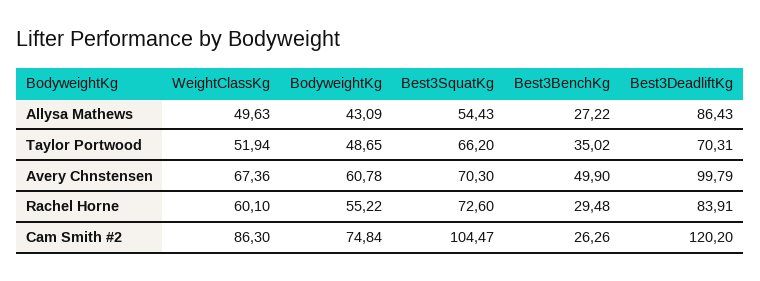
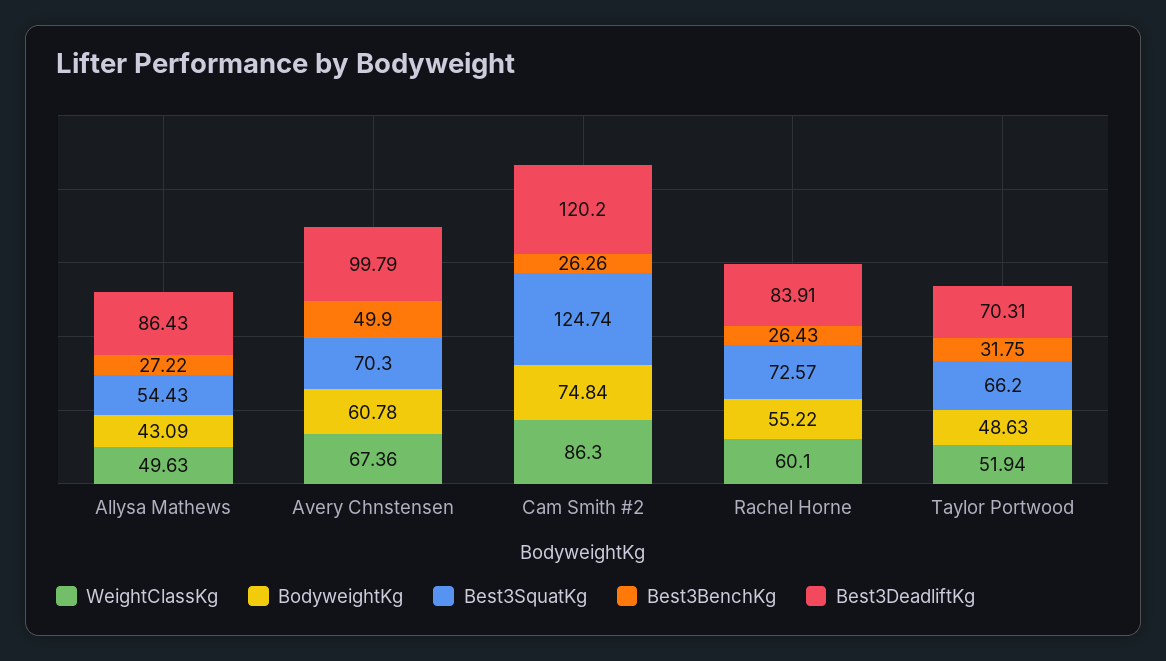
  {
    "WeightClassKg": {
      "Allysa Mathews": 49.63,
      "Taylor Portwood": 51.94,
      "Avery Chnstensen": 67.36,
      "Rachel Horne": 60.1,
      "Cam Smith #2": 86.3
    },
    "BodyweightKg": {
      "Allysa Mathews": 43.09,
-     "Taylor Portwood": 48.65,
+     "Taylor Portwood": 48.63,
      "Avery Chnstensen": 60.78,
      "Rachel Horne": 55.22,
      "Cam Smith #2": 74.84
    },
    "Best3SquatKg": {
      "Allysa Mathews": 54.43,
      "Taylor Portwood": 66.2,
      "Avery Chnstensen": 70.3,
-     "Rachel Horne": 72.6,
+     "Rachel Horne": 72.57,
-     "Cam Smith #2": 104.47
+     "Cam Smith #2": 124.74
    },
    "Best3BenchKg": {
      "Allysa Mathews": 27.22,
-     "Taylor Portwood": 35.02,
+     "Taylor Portwood": 31.75,
      "Avery Chnstensen": 49.9,
-     "Rachel Horne": 29.48,
+     "Rachel Horne": 26.43,
      "Cam Smith #2": 26.26
    },
    "Best3DeadliftKg": {
      "Allysa Mathews": 86.43,
      "Taylor Portwood": 70.31,
      "Avery Chnstensen": 99.79,
      "Rachel Horne": 83.91,
      "Cam Smith #2": 120.2
    }
  }

